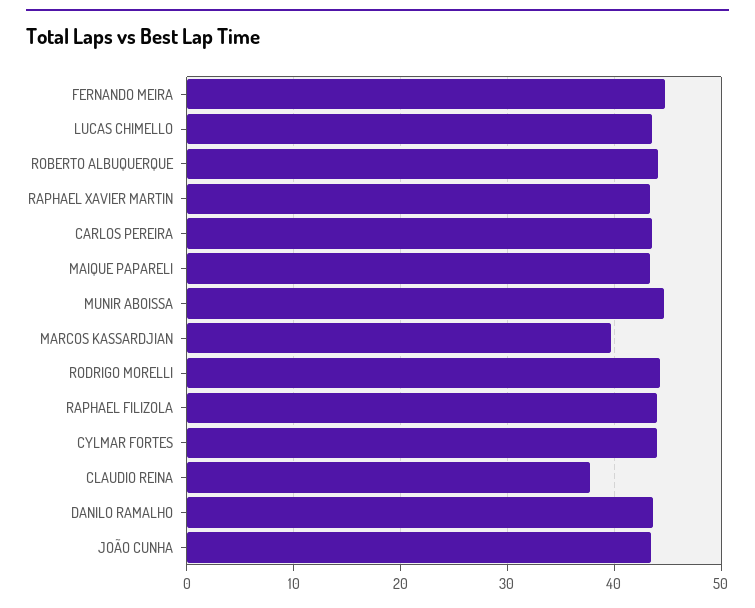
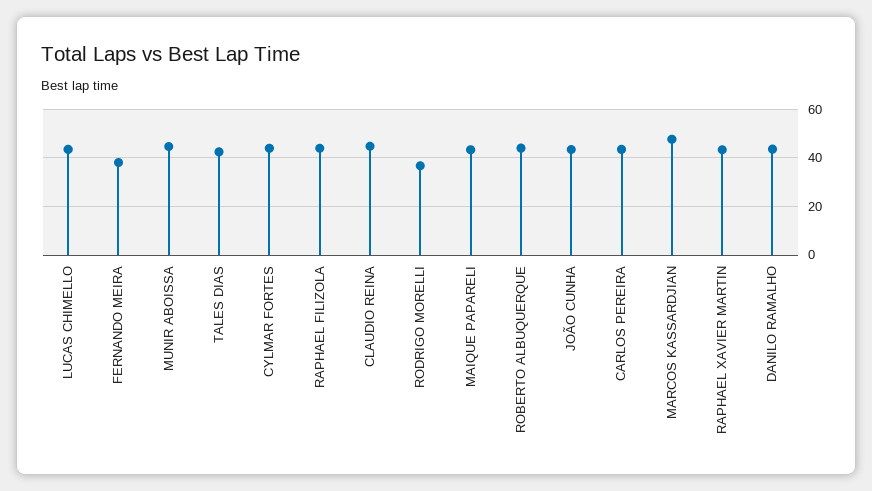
  {
-   "FERNANDO MEIRA": 45,
+   "FERNANDO MEIRA": 37.5,
    "LUCAS CHIMELLO": 44,
    "ROBERTO ALBUQUERQUE": 44,
    "RAPHAEL XAVIER MARTIN": 43,
    "CARLOS PEREIRA": 44,
    "MAIQUE PAPARELI": 43,
    "MUNIR ABOISSA": 45,
-   "MARCOS KASSARDJIAN": 40,
+   "MARCOS KASSARDJIAN": 47.5,
-   "RODRIGO MORELLI": 44,
+   "RODRIGO MORELLI": 37.5,
    "RAPHAEL FILIZOLA": 44,
    "CYLMAR FORTES": 44,
-   "CLAUDIO REINA": 38,
+   "CLAUDIO REINA": 45,
    "DANILO RAMALHO": 44,
-   "JOÃO CUNHA": 43
+   "JOÃO CUNHA": 43,
+   "TALES DIAS": 42.5
  }

